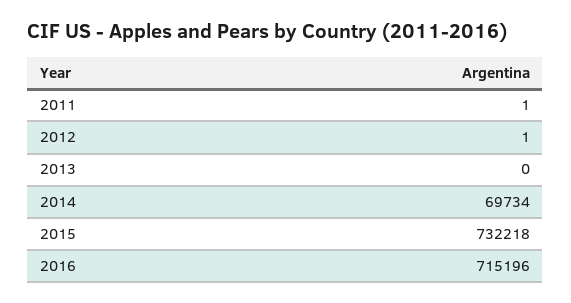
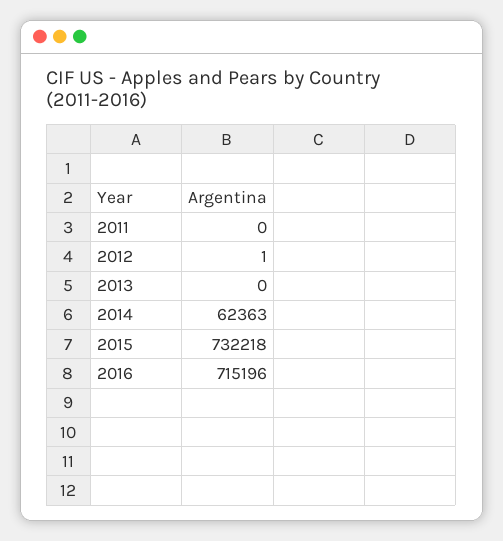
  {
-   "2011": 1,
+   "2011": 0,
    "2012": 1,
    "2013": 0,
-   "2014": 69734,
+   "2014": 62363,
    "2015": 732218,
    "2016": 715196
  }

